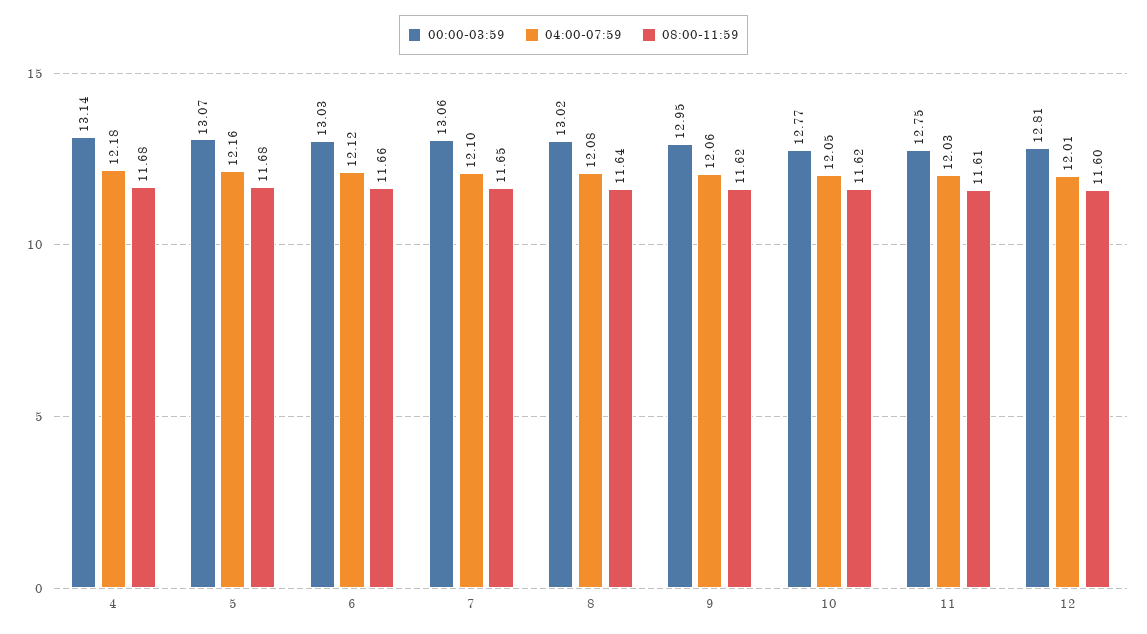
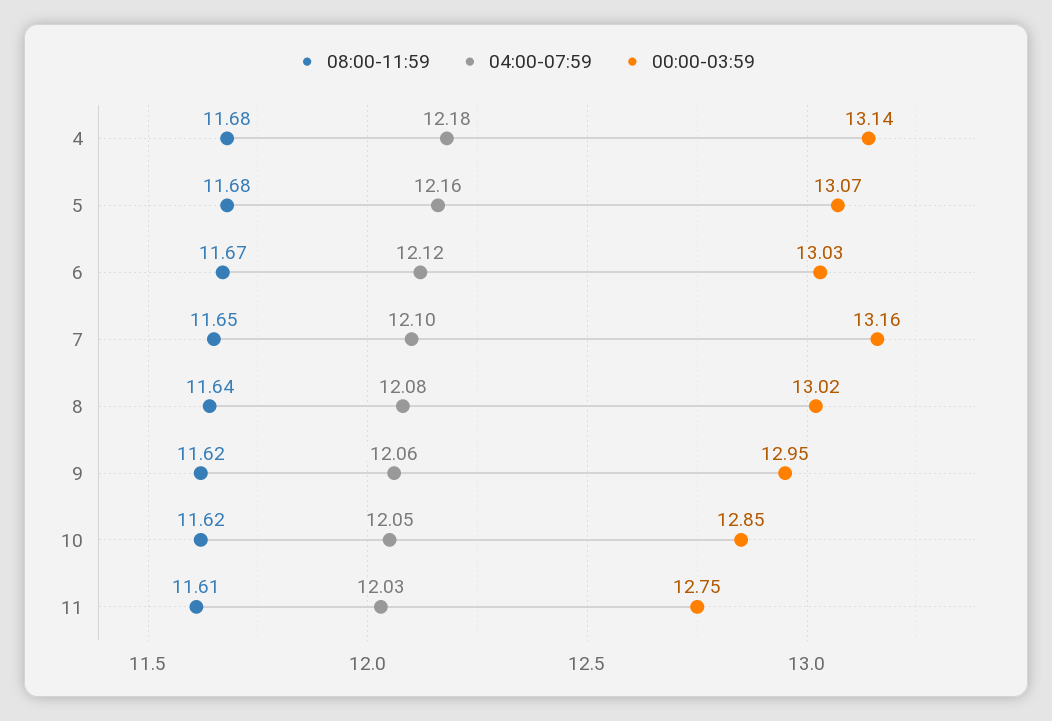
  {
    "00:00-03:59": {
      "4": 13.14,
      "5": 13.07,
      "6": 13.03,
-     "7": 13.06,
+     "7": 13.16,
      "8": 13.02,
      "9": 12.95,
-     "10": 12.77,
+     "10": 12.85,
-     "11": 12.75,
+     "11": 12.75
-     "12": 12.81
    },
    "04:00-07:59": {
      "4": 12.18,
      "5": 12.16,
      "6": 12.12,
      "7": 12.1,
      "8": 12.08,
      "9": 12.06,
      "10": 12.05,
-     "11": 12.03,
+     "11": 12.03
-     "12": 12.01
    },
    "08:00-11:59": {
      "4": 11.68,
      "5": 11.68,
-     "6": 11.66,
+     "6": 11.67,
      "7": 11.65,
      "8": 11.64,
      "9": 11.62,
      "10": 11.62,
-     "11": 11.61,
+     "11": 11.61
-     "12": 11.6
    }
  }

